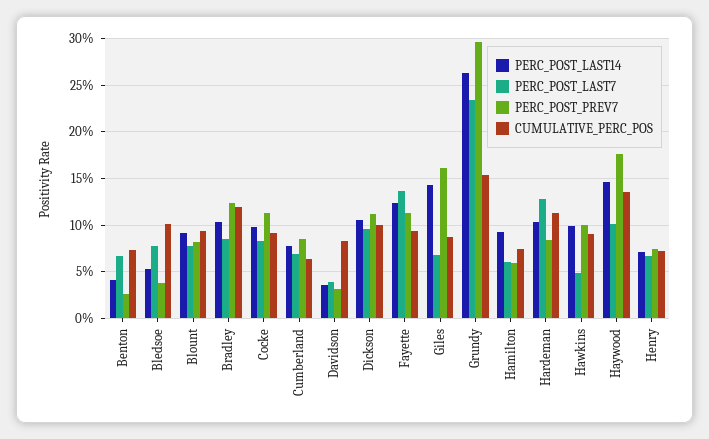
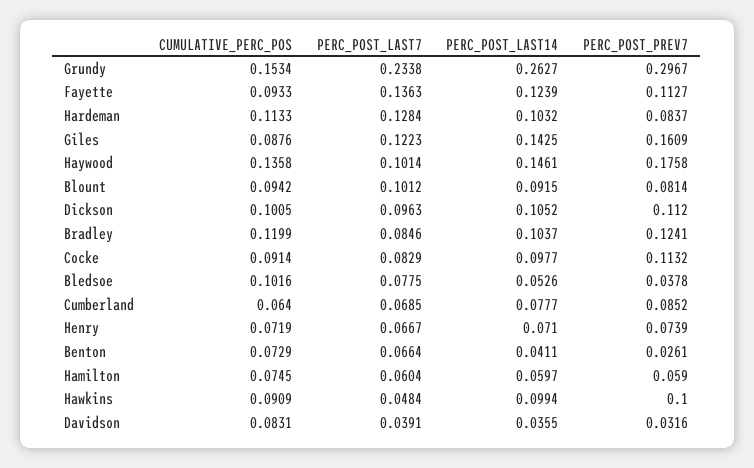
  {
    "PERC_POST_LAST14": {
      "Benton": 0.0411,
      "Bledsoe": 0.0526,
      "Blount": 0.0915,
      "Bradley": 0.1037,
      "Cocke": 0.0977,
      "Cumberland": 0.0777,
      "Davidson": 0.0355,
      "Dickson": 0.1052,
      "Fayette": 0.1239,
      "Giles": 0.1425,
      "Grundy": 0.2627,
-     "Hamilton": 0.09,
+     "Hamilton": 0.0597,
      "Hardeman": 0.1032,
      "Hawkins": 0.0994,
      "Haywood": 0.1461,
      "Henry": 0.071
    },
    "PERC_POST_LAST7": {
      "Benton": 0.0664,
      "Bledsoe": 0.0775,
-     "Blount": 0.08,
+     "Blount": 0.1012,
      "Bradley": 0.0846,
      "Cocke": 0.0829,
      "Cumberland": 0.0685,
      "Davidson": 0.0391,
      "Dickson": 0.0963,
      "Fayette": 0.1363,
-     "Giles": 0.07,
+     "Giles": 0.1223,
      "Grundy": 0.2338,
      "Hamilton": 0.0604,
      "Hardeman": 0.1284,
      "Hawkins": 0.0484,
      "Haywood": 0.1014,
      "Henry": 0.0667
    },
    "PERC_POST_PREV7": {
      "Benton": 0.0261,
      "Bledsoe": 0.0378,
      "Blount": 0.0814,
      "Bradley": 0.1241,
      "Cocke": 0.1132,
      "Cumberland": 0.0852,
      "Davidson": 0.0316,
      "Dickson": 0.112,
      "Fayette": 0.1127,
      "Giles": 0.1609,
      "Grundy": 0.2967,
      "Hamilton": 0.059,
      "Hardeman": 0.0837,
      "Hawkins": 0.1,
      "Haywood": 0.1758,
      "Henry": 0.0739
    },
    "CUMULATIVE_PERC_POS": {
      "Benton": 0.0729,
      "Bledsoe": 0.1016,
      "Blount": 0.0942,
      "Bradley": 0.1199,
      "Cocke": 0.0914,
      "Cumberland": 0.064,
      "Davidson": 0.0831,
      "Dickson": 0.1005,
      "Fayette": 0.0933,
      "Giles": 0.0876,
      "Grundy": 0.1534,
      "Hamilton": 0.0745,
      "Hardeman": 0.1133,
      "Hawkins": 0.0909,
      "Haywood": 0.1358,
      "Henry": 0.0719
    }
  }

